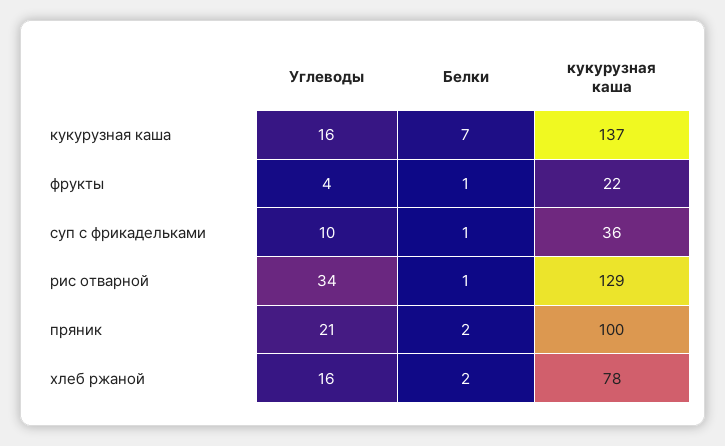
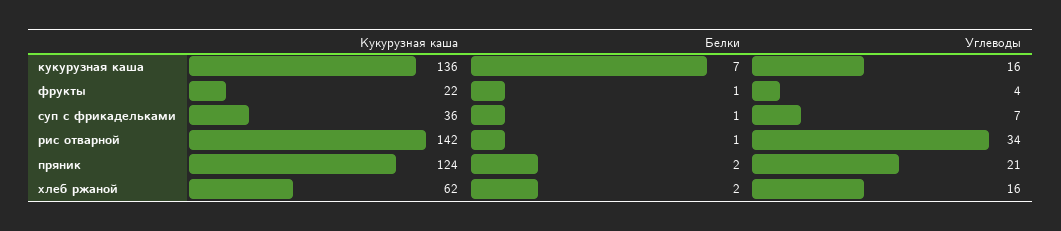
  {
    "Углеводы": {
      "кукурузная каша": 16,
      "фрукты": 4,
-     "суп с фрикадельками": 10,
+     "суп с фрикадельками": 7,
      "рис отварной": 34,
      "пряник": 21,
      "хлеб ржаной": 16
    },
    "Белки": {
      "кукурузная каша": 7,
      "фрукты": 1,
      "суп с фрикадельками": 1,
      "рис отварной": 1,
      "пряник": 2,
      "хлеб ржаной": 2
    },
    "кукурузная каша": {
-     "кукурузная каша": 137,
+     "кукурузная каша": 136,
      "фрукты": 22,
      "суп с фрикадельками": 36,
-     "рис отварной": 129,
+     "рис отварной": 142,
-     "пряник": 100,
+     "пряник": 124,
-     "хлеб ржаной": 78
+     "хлеб ржаной": 62
    }
  }

